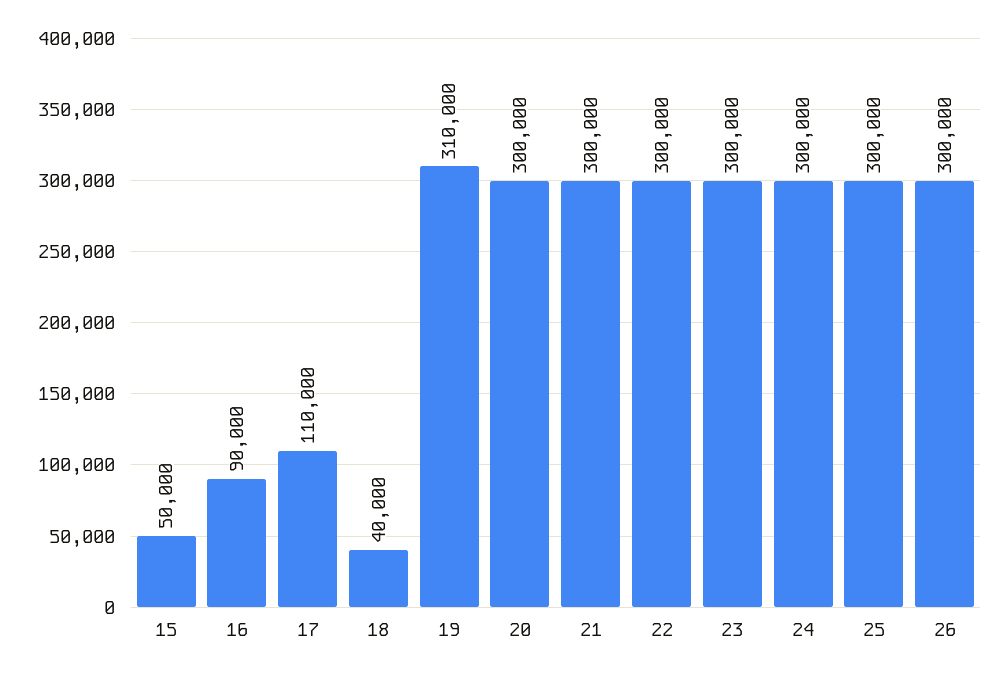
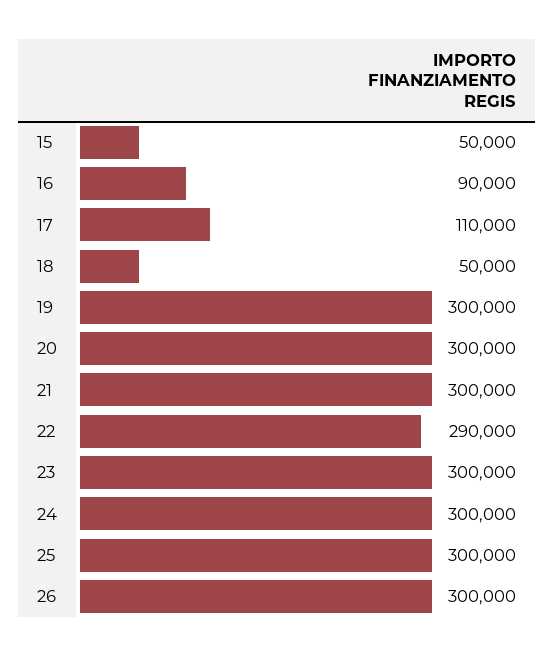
  {
    "15": 50000,
    "16": 90000,
    "17": 110000,
-   "18": 40000,
+   "18": 50000,
-   "19": 310000,
+   "19": 300000,
    "20": 300000,
    "21": 300000,
-   "22": 300000,
+   "22": 290000,
    "23": 300000,
    "24": 300000,
    "25": 300000,
    "26": 300000
  }

